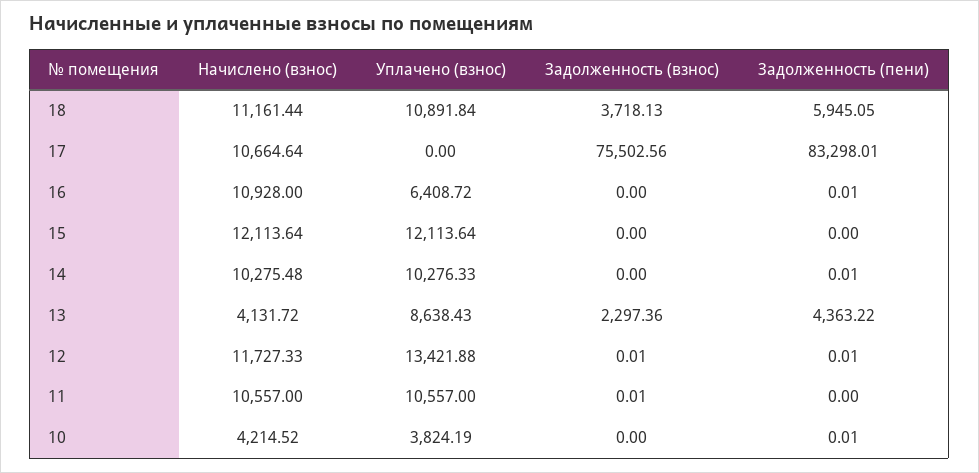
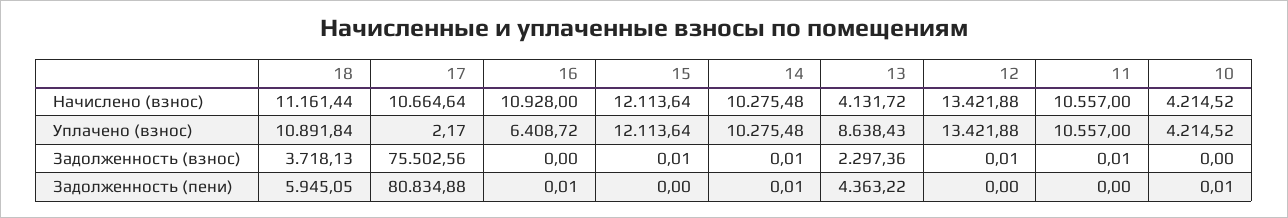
  {
    "Начислено (взнос)": {
      "18": 11161.44,
      "17": 10664.64,
      "16": 10928,
      "15": 12113.64,
      "14": 10275.48,
      "13": 4131.72,
-     "12": 11727.33,
+     "12": 13421.88,
      "11": 10557,
      "10": 4214.52
    },
    "Уплачено (взнос)": {
      "18": 10891.84,
-     "17": 0,
+     "17": 2.17,
      "16": 6408.72,
      "15": 12113.64,
-     "14": 10276.33,
+     "14": 10275.48,
      "13": 8638.43,
      "12": 13421.88,
      "11": 10557,
-     "10": 3824.19
+     "10": 4214.52
    },
    "Задолженность (взнос)": {
      "18": 3718.13,
      "17": 75502.56,
      "16": 0,
-     "15": 0,
+     "15": 0.01,
-     "14": 0,
+     "14": 0.01,
      "13": 2297.36,
      "12": 0.01,
      "11": 0.01,
      "10": 0
    },
    "Задолженность (пени)": {
      "18": 5945.05,
-     "17": 83298.01,
+     "17": 80834.88,
      "16": 0.01,
      "15": 0,
      "14": 0.01,
      "13": 4363.22,
-     "12": 0.01,
+     "12": 0,
      "11": 0,
      "10": 0.01
    }
  }

